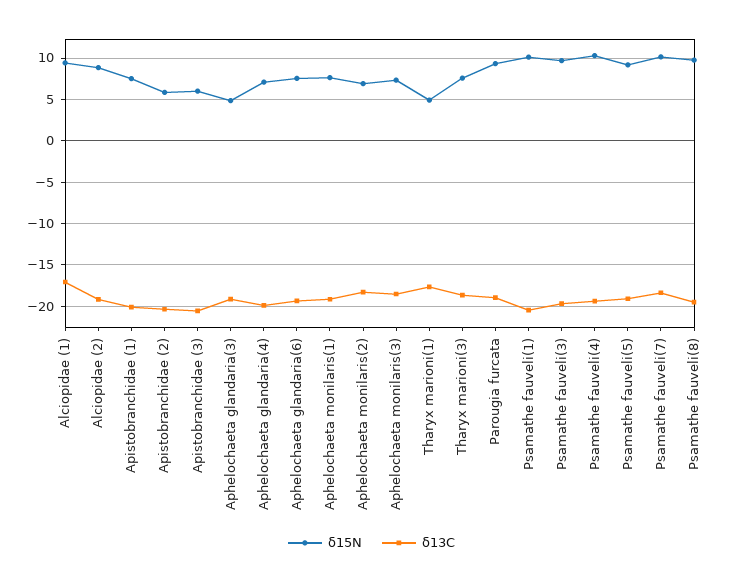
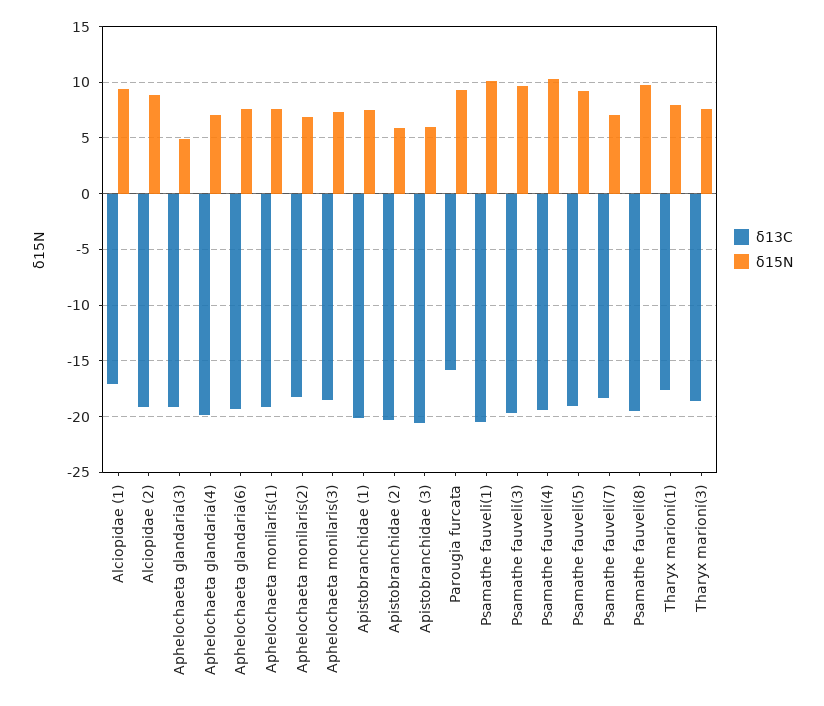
  {
    "δ15N": {
      "Alciopidae (1)": 9,
      "Alciopidae (2)": 9,
      "Apistobranchidae (1)": 8,
      "Apistobranchidae (2)": 6,
      "Apistobranchidae (3)": 6,
      "Aphelochaeta glandaria(3)": 5,
      "Aphelochaeta glandaria(4)": 7,
      "Aphelochaeta glandaria(6)": 8,
      "Aphelochaeta monilaris(1)": 8,
      "Aphelochaeta monilaris(2)": 7,
      "Aphelochaeta monilaris(3)": 7,
-     "Tharyx marioni(1)": 5,
+     "Tharyx marioni(1)": 8,
      "Tharyx marioni(3)": 8,
      "Parougia furcata": 9,
      "Psamathe fauveli(1)": 10,
      "Psamathe fauveli(3)": 10,
      "Psamathe fauveli(4)": 10,
      "Psamathe fauveli(5)": 9,
-     "Psamathe fauveli(7)": 10,
+     "Psamathe fauveli(7)": 7,
      "Psamathe fauveli(8)": 10
    },
    "δ13C": {
      "Alciopidae (1)": -17,
      "Alciopidae (2)": -19,
      "Apistobranchidae (1)": -20,
      "Apistobranchidae (2)": -20,
      "Apistobranchidae (3)": -21,
      "Aphelochaeta glandaria(3)": -19,
      "Aphelochaeta glandaria(4)": -20,
      "Aphelochaeta glandaria(6)": -19,
      "Aphelochaeta monilaris(1)": -19,
      "Aphelochaeta monilaris(2)": -18,
      "Aphelochaeta monilaris(3)": -19,
      "Tharyx marioni(1)": -18,
      "Tharyx marioni(3)": -19,
-     "Parougia furcata": -19,
+     "Parougia furcata": -16,
      "Psamathe fauveli(1)": -20,
      "Psamathe fauveli(3)": -20,
      "Psamathe fauveli(4)": -19,
      "Psamathe fauveli(5)": -19,
      "Psamathe fauveli(7)": -18,
      "Psamathe fauveli(8)": -20
    }
  }

